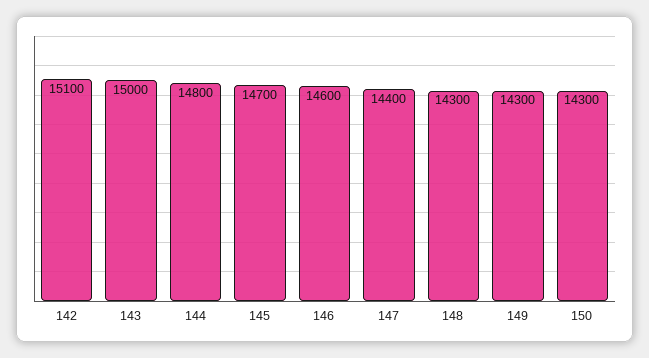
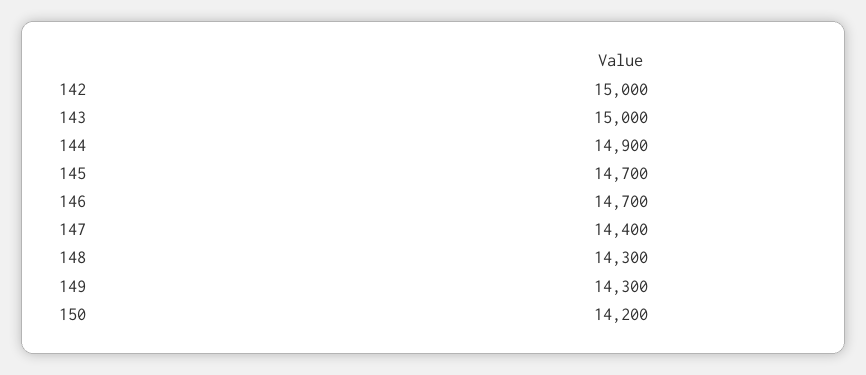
  {
-   "142": 15100,
+   "142": 15000,
    "143": 15000,
-   "144": 14800,
+   "144": 14900,
    "145": 14700,
-   "146": 14600,
+   "146": 14700,
    "147": 14400,
    "148": 14300,
    "149": 14300,
-   "150": 14300
+   "150": 14200
  }

